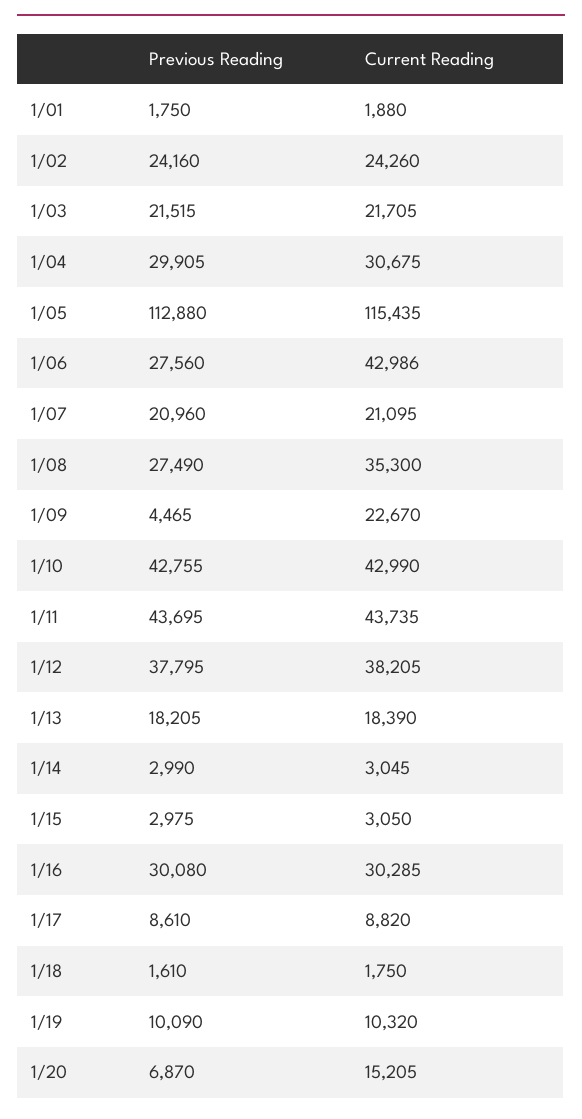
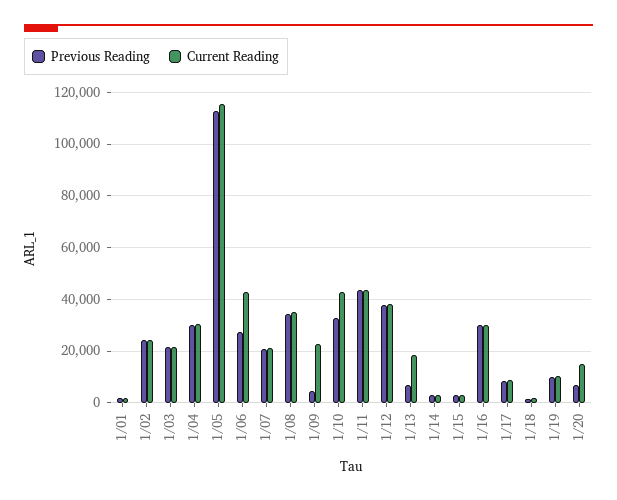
  {
    "Previous Reading": {
      "1/01": 1750,
      "1/02": 24160,
      "1/03": 21515,
      "1/04": 29905,
      "1/05": 112880,
      "1/06": 27560,
      "1/07": 20960,
-     "1/08": 27490,
+     "1/08": 35000,
      "1/09": 4465,
-     "1/10": 42755,
+     "1/10": 32500,
      "1/11": 43695,
      "1/12": 37795,
-     "1/13": 18205,
+     "1/13": 7500,
      "1/14": 2990,
      "1/15": 2975,
      "1/16": 30080,
      "1/17": 8610,
      "1/18": 1610,
      "1/19": 10090,
      "1/20": 6870
    },
    "Current Reading": {
      "1/01": 1880,
      "1/02": 24260,
      "1/03": 21705,
      "1/04": 30675,
      "1/05": 115435,
      "1/06": 42986,
      "1/07": 21095,
      "1/08": 35300,
      "1/09": 22670,
      "1/10": 42990,
      "1/11": 43735,
      "1/12": 38205,
      "1/13": 18390,
      "1/14": 3045,
      "1/15": 3050,
      "1/16": 30285,
      "1/17": 8820,
      "1/18": 1750,
      "1/19": 10320,
      "1/20": 15205
    }
  }

